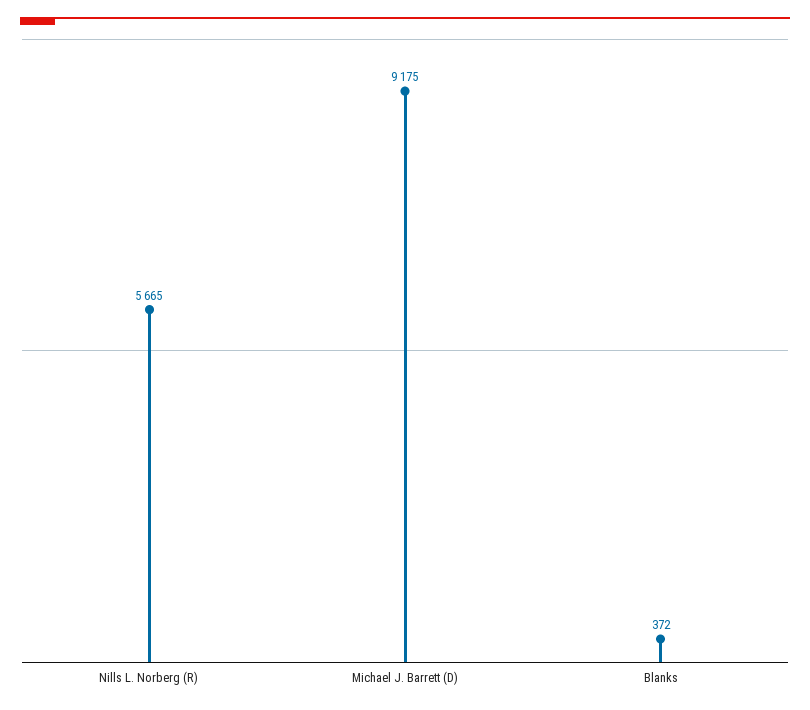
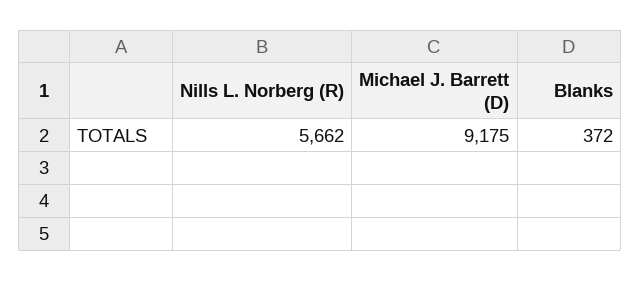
  {
-   "Nills L. Norberg (R)": 5665,
+   "Nills L. Norberg (R)": 5662,
    "Michael J. Barrett (D)": 9175,
    "Blanks": 372
  }

